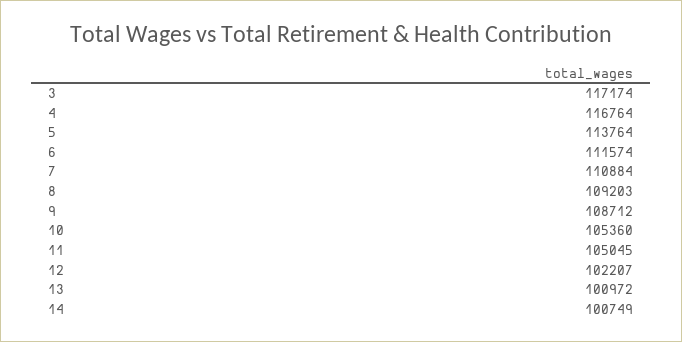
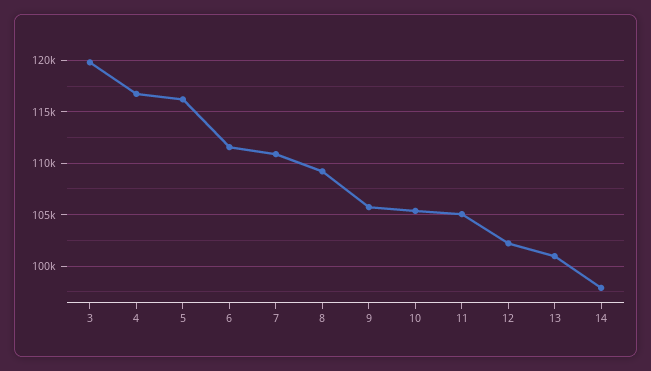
  {
-   "3": 117174,
+   "3": 120000,
    "4": 116764,
-   "5": 113764,
+   "5": 116000,
    "6": 111574,
    "7": 110884,
    "8": 109203,
-   "9": 108712,
+   "9": 106000,
    "10": 105360,
    "11": 105045,
    "12": 102207,
    "13": 100972,
-   "14": 100749
+   "14": 98000
  }

